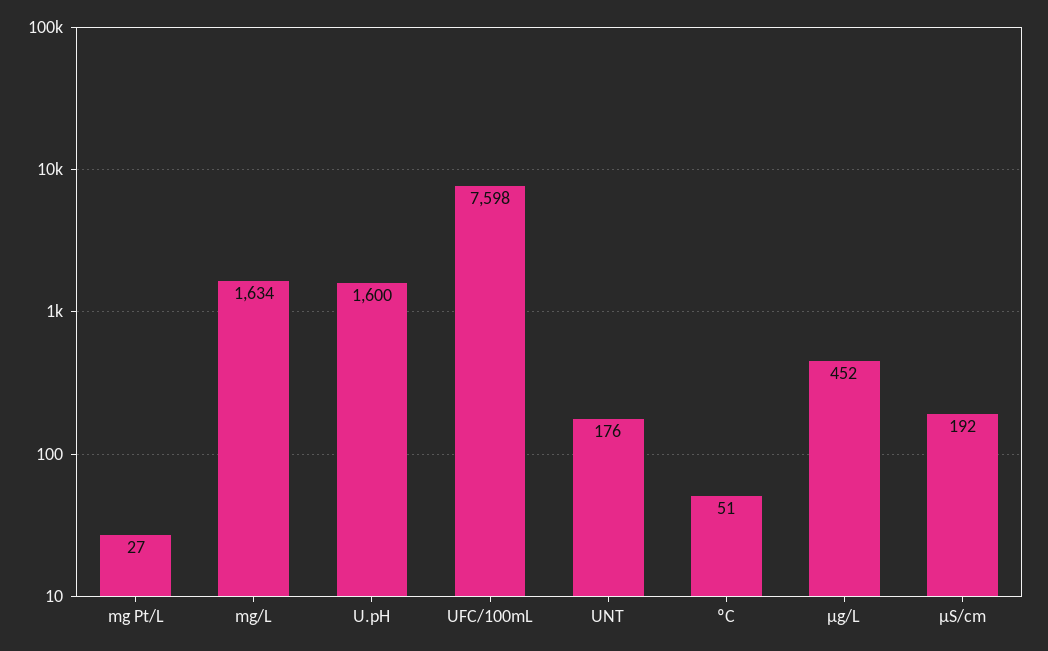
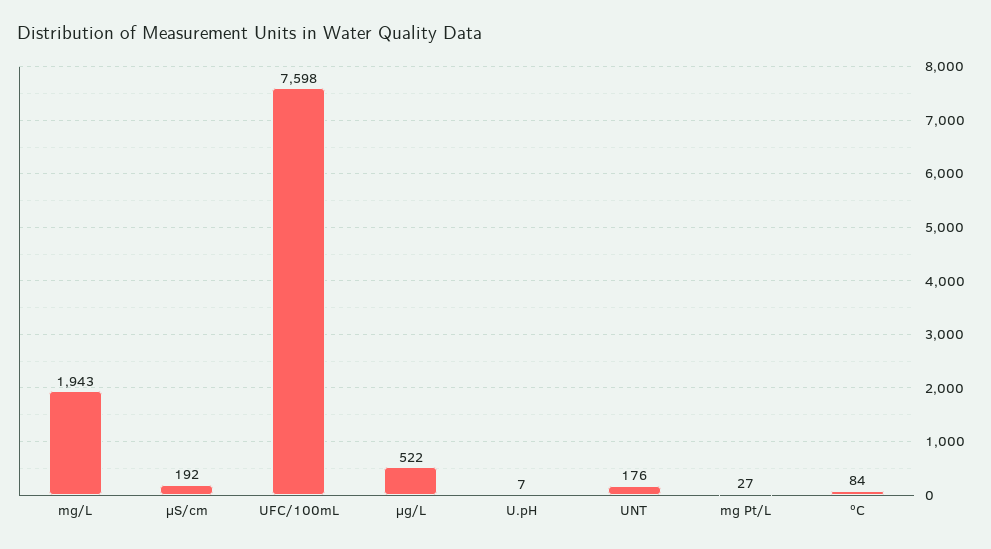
  {
    "mg Pt/L": 27,
-   "mg/L": 1634,
+   "mg/L": 1943,
-   "U.pH": 1600,
+   "U.pH": 7,
    "UFC/100mL": 7598,
    "UNT": 176,
-   "ºC": 51,
+   "ºC": 84,
-   "µg/L": 452,
+   "µg/L": 522,
    "µS/cm": 192
  }

